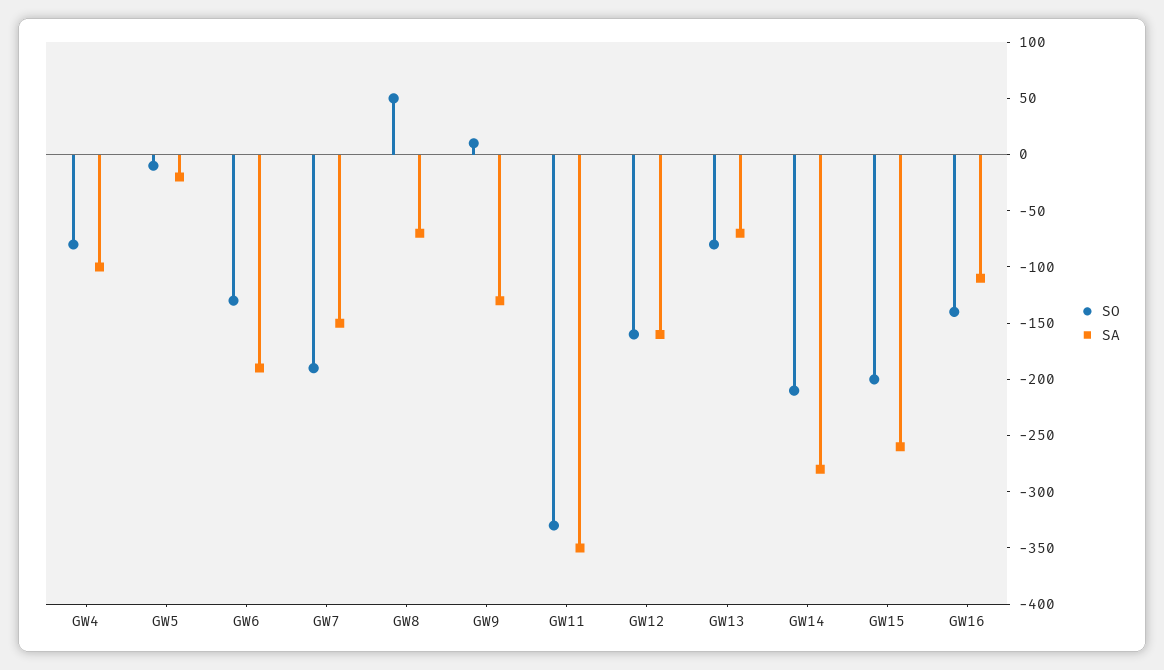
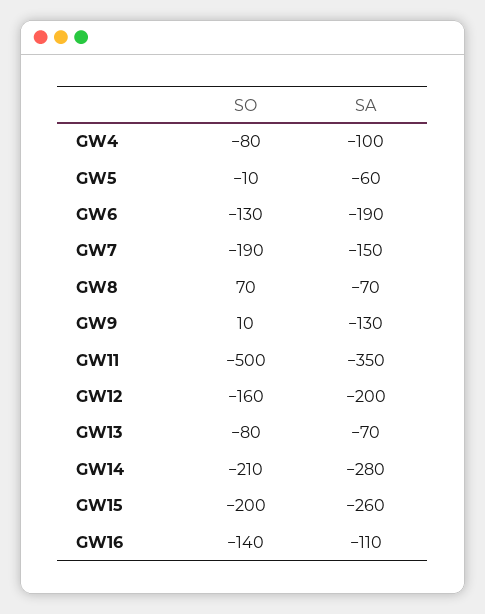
  {
    "SO": {
      "GW4": -80,
      "GW5": -10,
      "GW6": -130,
      "GW7": -190,
-     "GW8": 50,
+     "GW8": 70,
      "GW9": 10,
-     "GW11": -330,
+     "GW11": -500,
      "GW12": -160,
      "GW13": -80,
      "GW14": -210,
      "GW15": -200,
      "GW16": -140
    },
    "SA": {
      "GW4": -100,
-     "GW5": -20,
+     "GW5": -60,
      "GW6": -190,
      "GW7": -150,
      "GW8": -70,
      "GW9": -130,
      "GW11": -350,
-     "GW12": -160,
+     "GW12": -200,
      "GW13": -70,
      "GW14": -280,
      "GW15": -260,
      "GW16": -110
    }
  }

